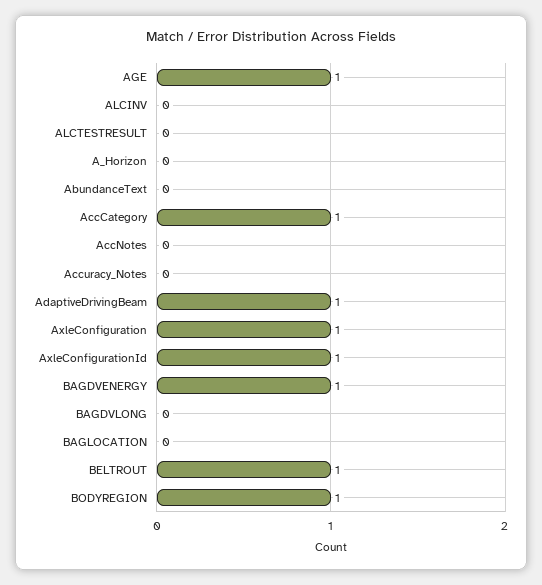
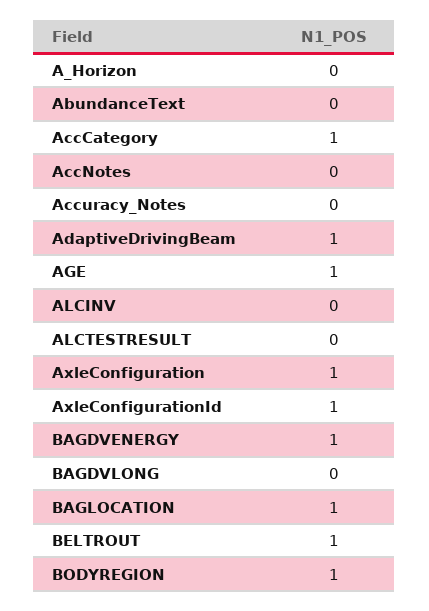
  {
    "AGE": 1,
    "ALCINV": 0,
    "ALCTESTRESULT": 0,
    "A_Horizon": 0,
    "AbundanceText": 0,
    "AccCategory": 1,
    "AccNotes": 0,
    "Accuracy_Notes": 0,
    "AdaptiveDrivingBeam": 1,
    "AxleConfiguration": 1,
    "AxleConfigurationId": 1,
    "BAGDVENERGY": 1,
    "BAGDVLONG": 0,
-   "BAGLOCATION": 0,
+   "BAGLOCATION": 1,
    "BELTROUT": 1,
    "BODYREGION": 1
  }

